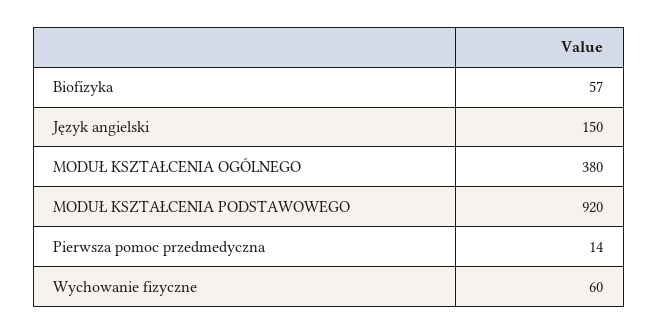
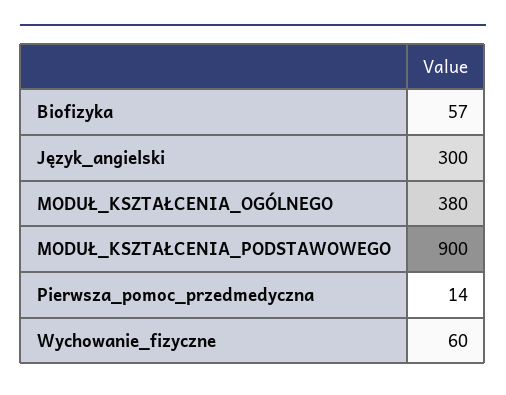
  {
    "Biofizyka": 57,
-   "Język angielski": 150,
+   "Język angielski": 300,
    "MODUŁ KSZTAŁCENIA OGÓLNEGO": 380,
-   "MODUŁ KSZTAŁCENIA PODSTAWOWEGO": 920,
+   "MODUŁ KSZTAŁCENIA PODSTAWOWEGO": 900,
    "Pierwsza pomoc przedmedyczna": 14,
    "Wychowanie fizyczne": 60
  }

